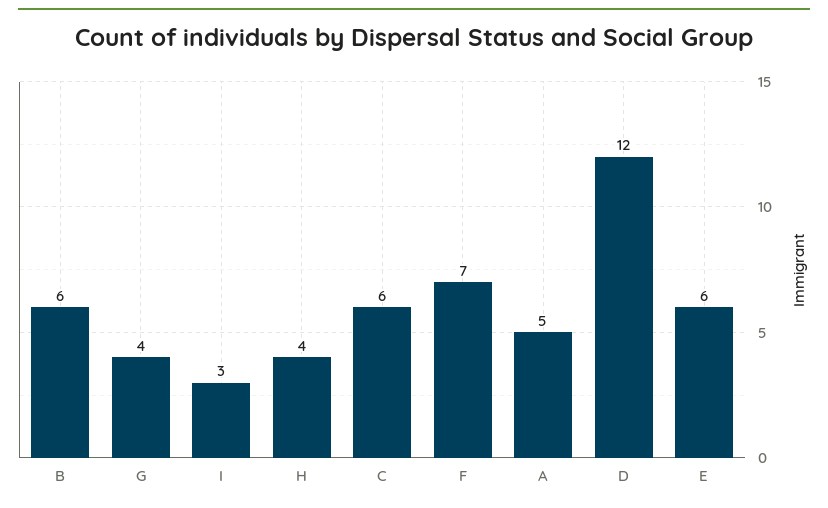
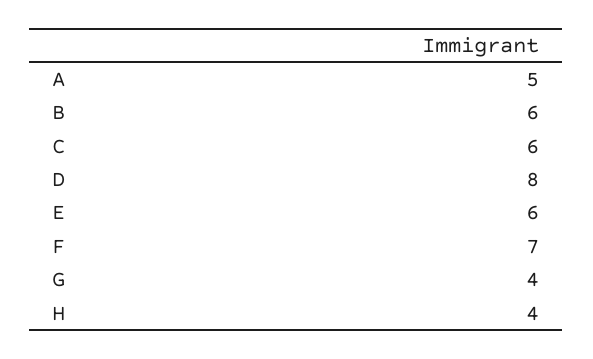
  {
    "B": 6,
    "G": 4,
-   "I": 3,
    "H": 4,
    "C": 6,
    "F": 7,
    "A": 5,
-   "D": 12,
+   "D": 8,
    "E": 6
  }

